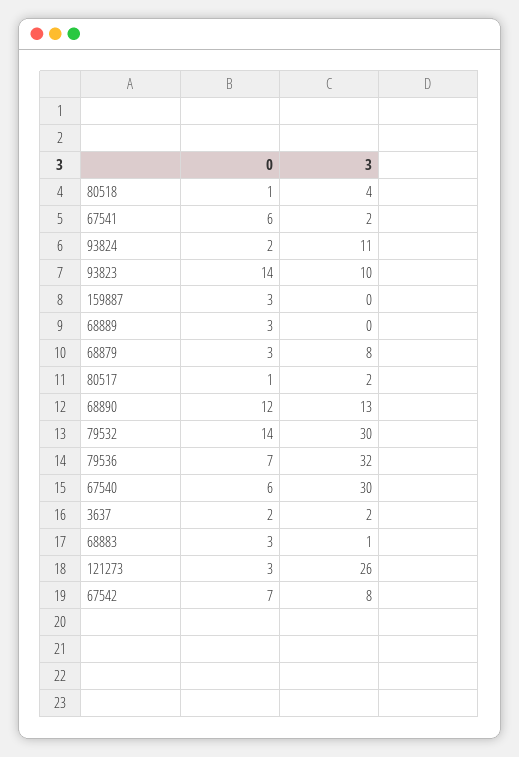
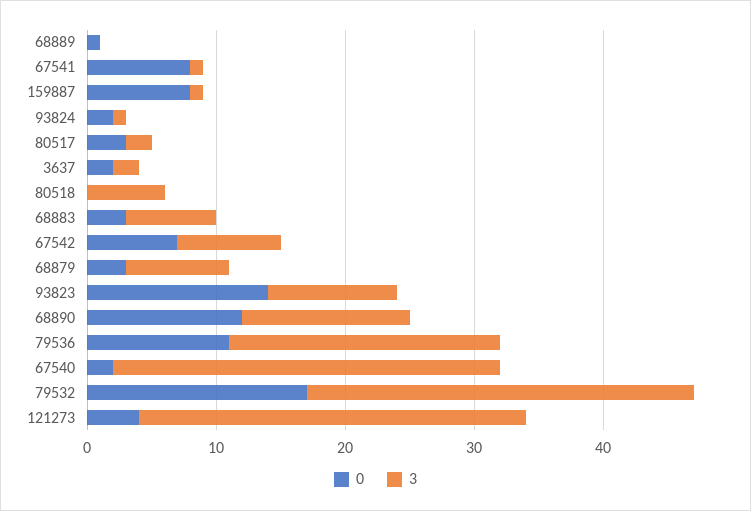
  {
    "0": {
-     "80518": 1,
+     "80518": 0,
-     "67541": 6,
+     "67541": 8,
      "93824": 2,
      "93823": 14,
-     "159887": 3,
+     "159887": 8,
-     "68889": 3,
+     "68889": 1,
      "68879": 3,
-     "80517": 1,
+     "80517": 3,
      "68890": 12,
-     "79532": 14,
+     "79532": 17,
-     "79536": 7,
+     "79536": 11,
-     "67540": 6,
+     "67540": 2,
      "3637": 2,
      "68883": 3,
-     "121273": 3,
+     "121273": 4,
      "67542": 7
    },
    "3": {
-     "80518": 4,
+     "80518": 6,
-     "67541": 2,
+     "67541": 1,
-     "93824": 11,
+     "93824": 1,
      "93823": 10,
-     "159887": 0,
+     "159887": 1,
      "68889": 0,
      "68879": 8,
      "80517": 2,
      "68890": 13,
      "79532": 30,
-     "79536": 32,
+     "79536": 21,
      "67540": 30,
      "3637": 2,
-     "68883": 1,
+     "68883": 7,
-     "121273": 26,
+     "121273": 30,
      "67542": 8
    }
  }

